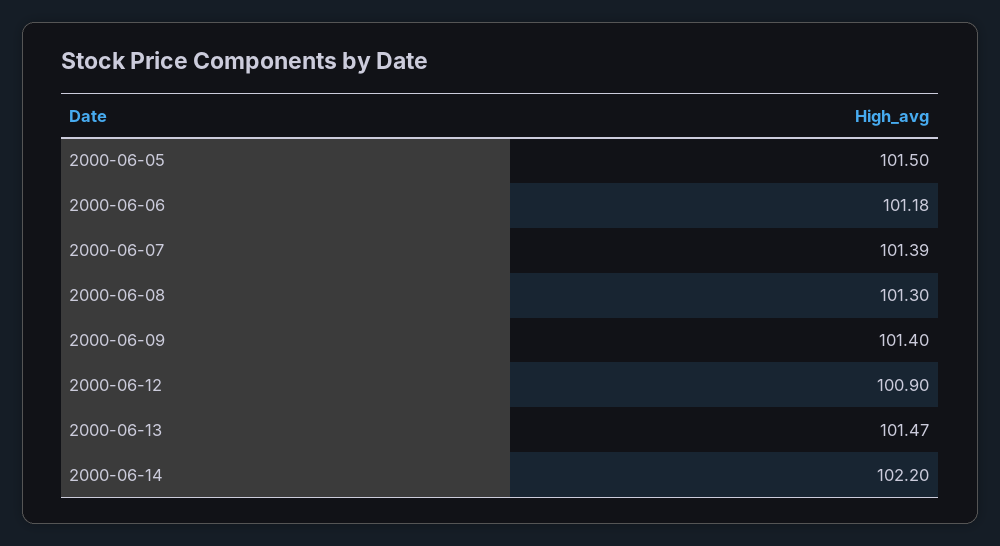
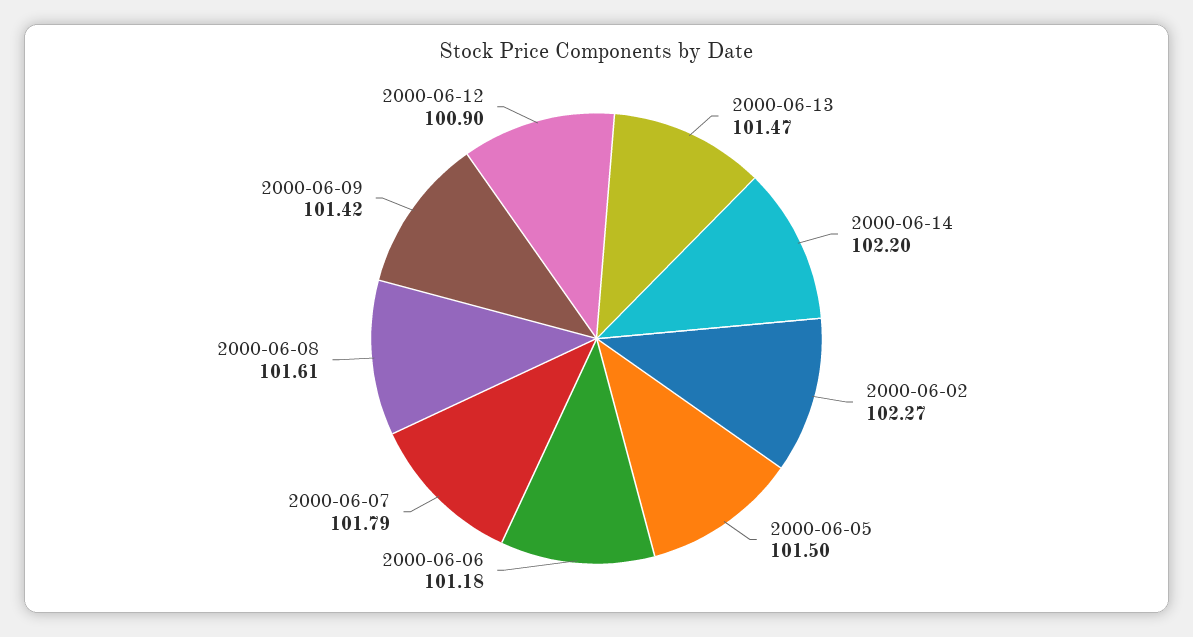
  {
    "2000-06-05": 101.5,
    "2000-06-06": 101.18,
-   "2000-06-07": 101.39,
+   "2000-06-07": 101.79,
-   "2000-06-08": 101.3,
+   "2000-06-08": 101.61,
-   "2000-06-09": 101.4,
+   "2000-06-09": 101.42,
    "2000-06-12": 100.9,
    "2000-06-13": 101.47,
-   "2000-06-14": 102.2
+   "2000-06-14": 102.2,
+   "2000-06-02": 102.27
  }

